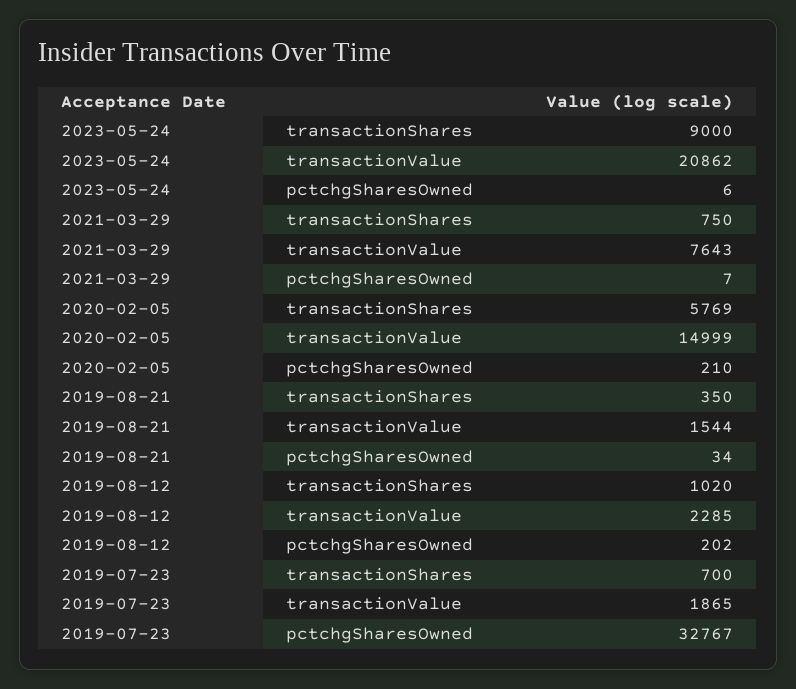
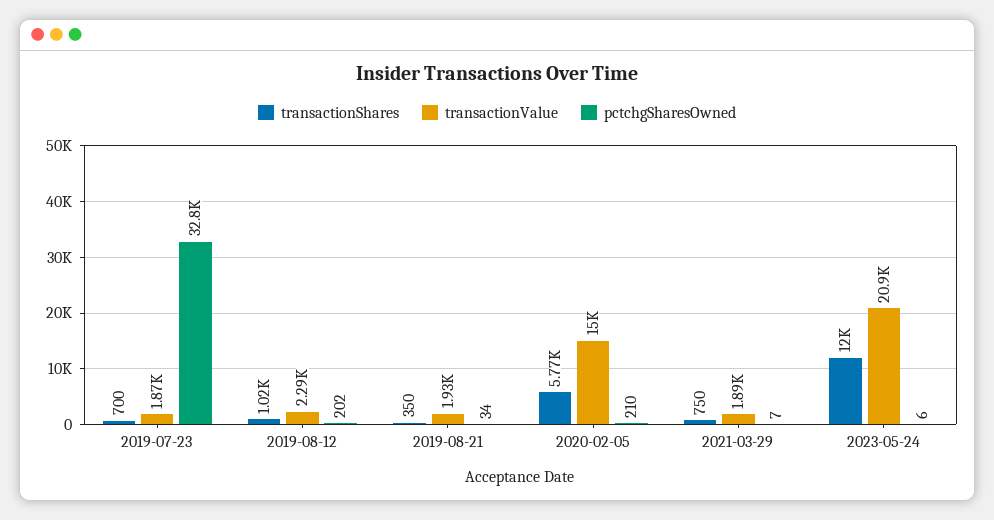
  {
    "transactionShares": {
-     "2023-05-24": 9000,
+     "2023-05-24": 12000,
      "2021-03-29": 750,
      "2020-02-05": 5769,
      "2019-08-21": 350,
      "2019-08-12": 1020,
      "2019-07-23": 700
    },
    "transactionValue": {
      "2023-05-24": 20862,
-     "2021-03-29": 7643,
+     "2021-03-29": 1890,
      "2020-02-05": 14999,
-     "2019-08-21": 1544,
+     "2019-08-21": 1930,
      "2019-08-12": 2285,
      "2019-07-23": 1865
    },
    "pctchgSharesOwned": {
      "2023-05-24": 6,
      "2021-03-29": 7,
      "2020-02-05": 210,
      "2019-08-21": 34,
      "2019-08-12": 202,
      "2019-07-23": 32767
    }
  }

